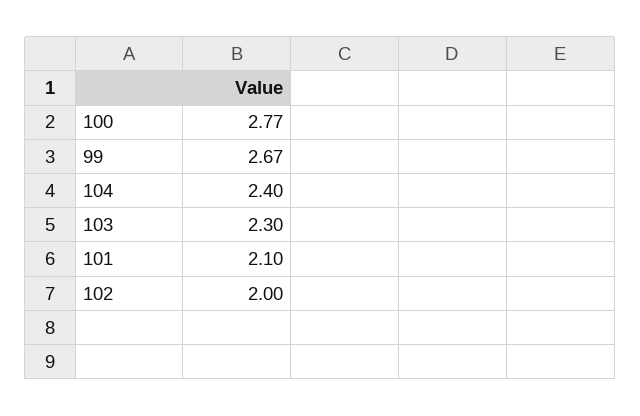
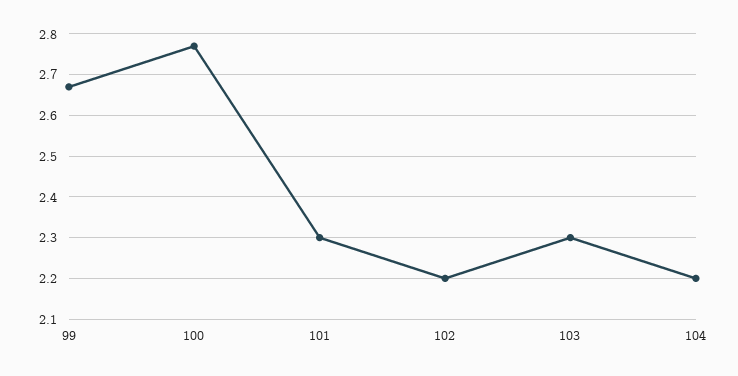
  {
    "100": 2.77,
    "99": 2.67,
-   "104": 2.4,
+   "104": 2.2,
    "103": 2.3,
-   "101": 2.1,
+   "101": 2.3,
-   "102": 2
+   "102": 2.2
  }

